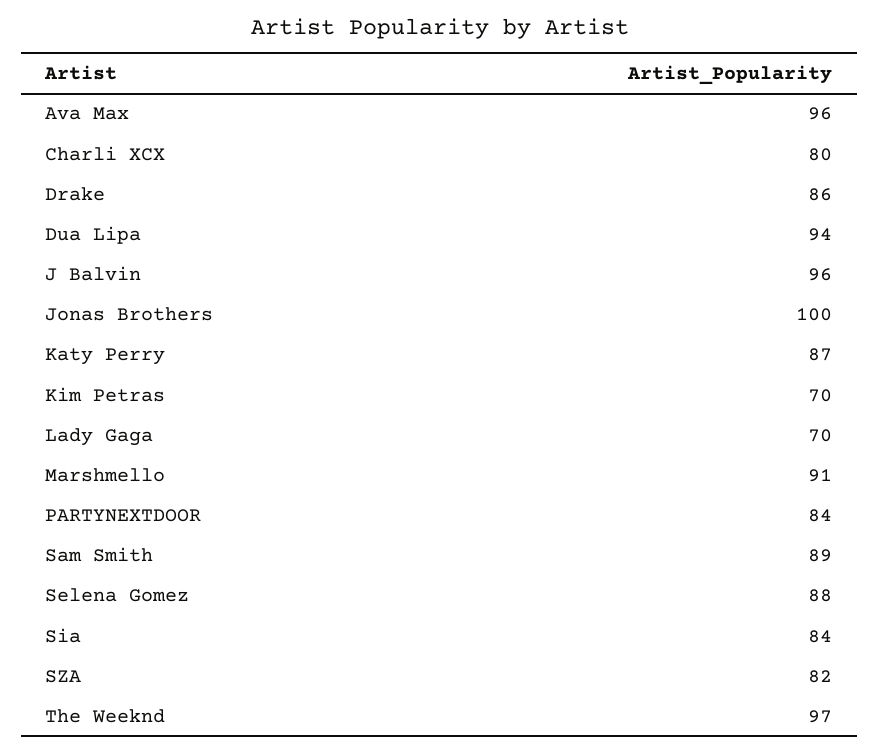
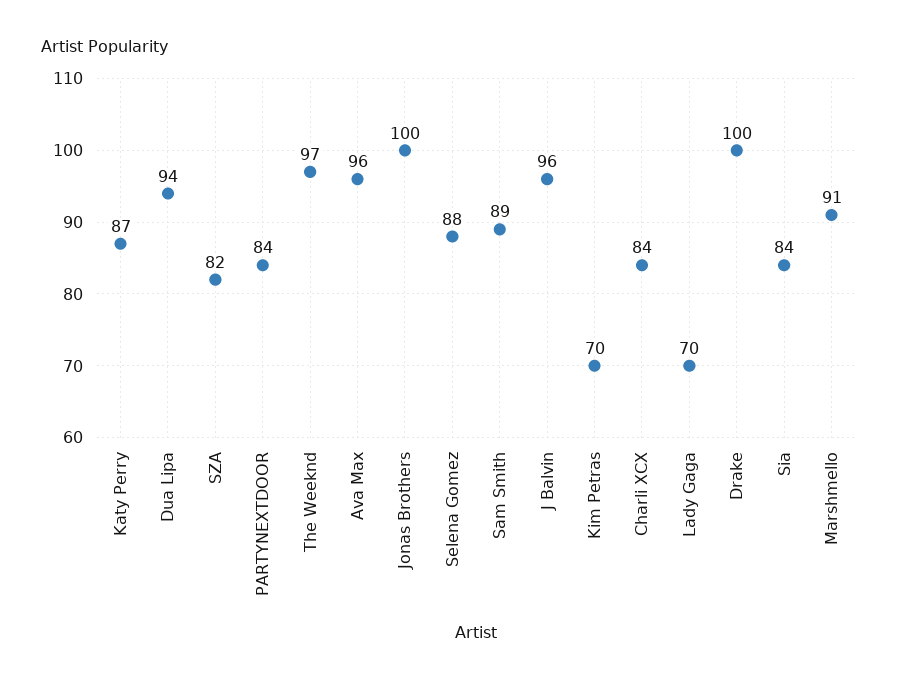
  {
    "Ava Max": 96,
-   "Charli XCX": 80,
+   "Charli XCX": 84,
-   "Drake": 86,
+   "Drake": 100,
    "Dua Lipa": 94,
    "J Balvin": 96,
    "Jonas Brothers": 100,
    "Katy Perry": 87,
    "Kim Petras": 70,
    "Lady Gaga": 70,
    "Marshmello": 91,
    "PARTYNEXTDOOR": 84,
    "Sam Smith": 89,
    "Selena Gomez": 88,
    "Sia": 84,
    "SZA": 82,
    "The Weeknd": 97
  }

